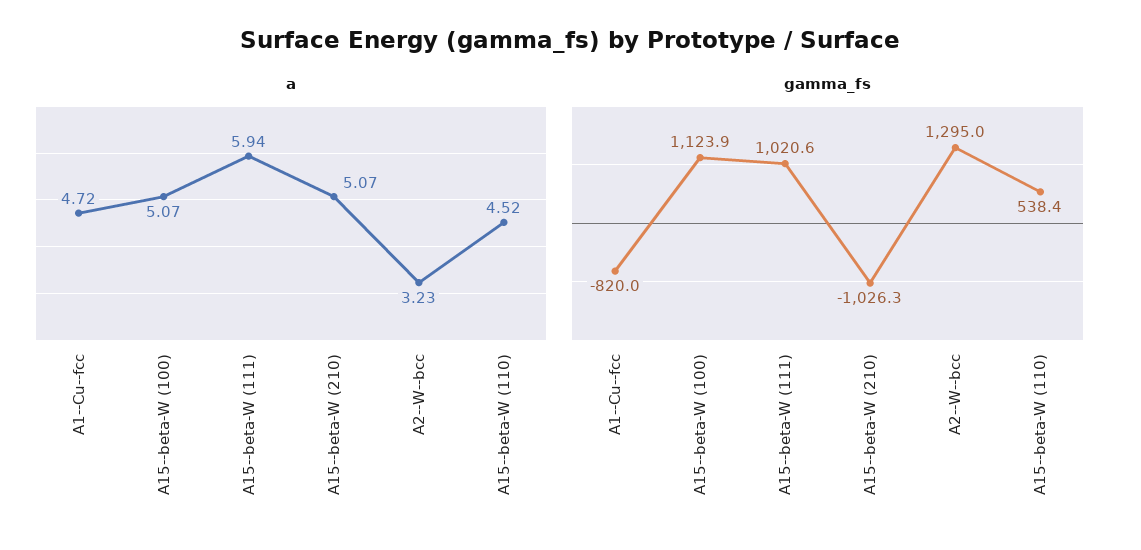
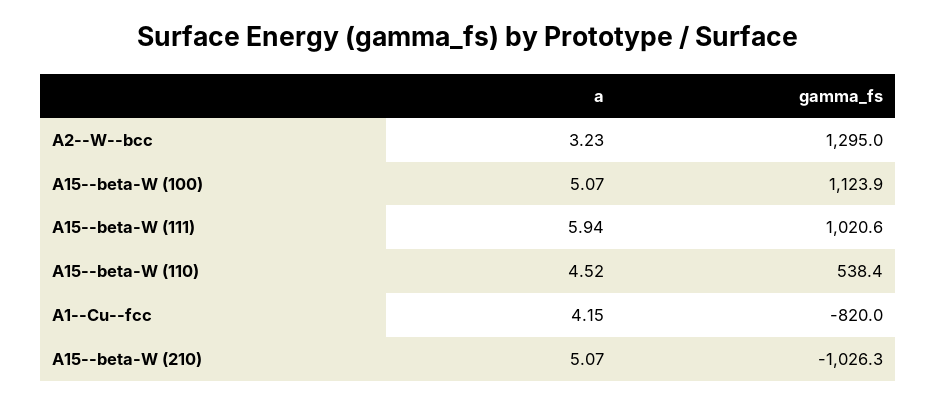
  {
    "a": {
-     "A1--Cu--fcc": 4.72,
+     "A1--Cu--fcc": 4.15,
      "A15--beta-W (100)": 5.07,
      "A15--beta-W (111)": 5.94,
      "A15--beta-W (210)": 5.07,
      "A2--W--bcc": 3.23,
      "A15--beta-W (110)": 4.52
    },
    "gamma_fs": {
      "A1--Cu--fcc": -820,
      "A15--beta-W (100)": 1123.9,
      "A15--beta-W (111)": 1020.6,
      "A15--beta-W (210)": -1026.3,
      "A2--W--bcc": 1295,
      "A15--beta-W (110)": 538.4
    }
  }

